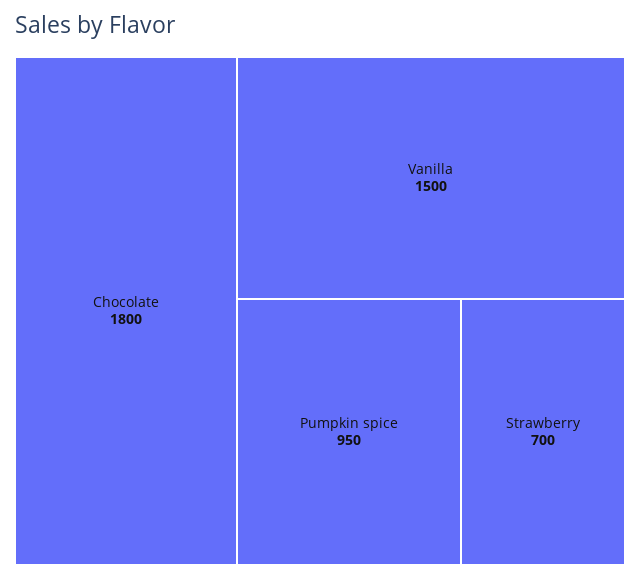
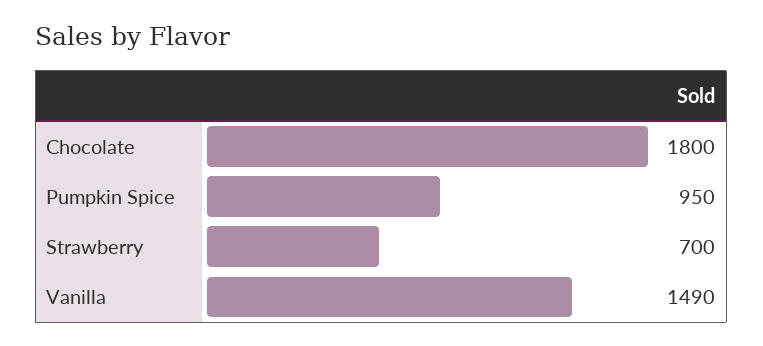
  {
    "Chocolate": 1800,
-   "Vanilla": 1500,
+   "Vanilla": 1490,
    "Pumpkin spice": 950,
    "Strawberry": 700
  }

